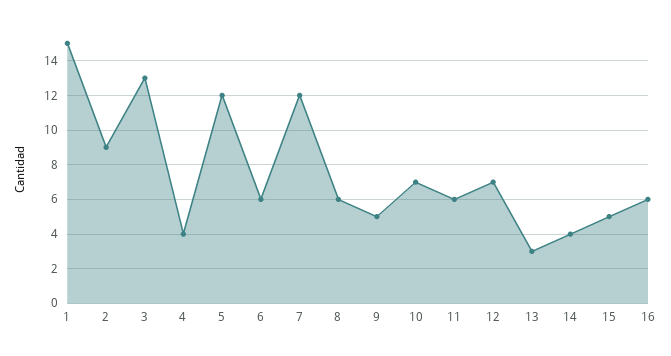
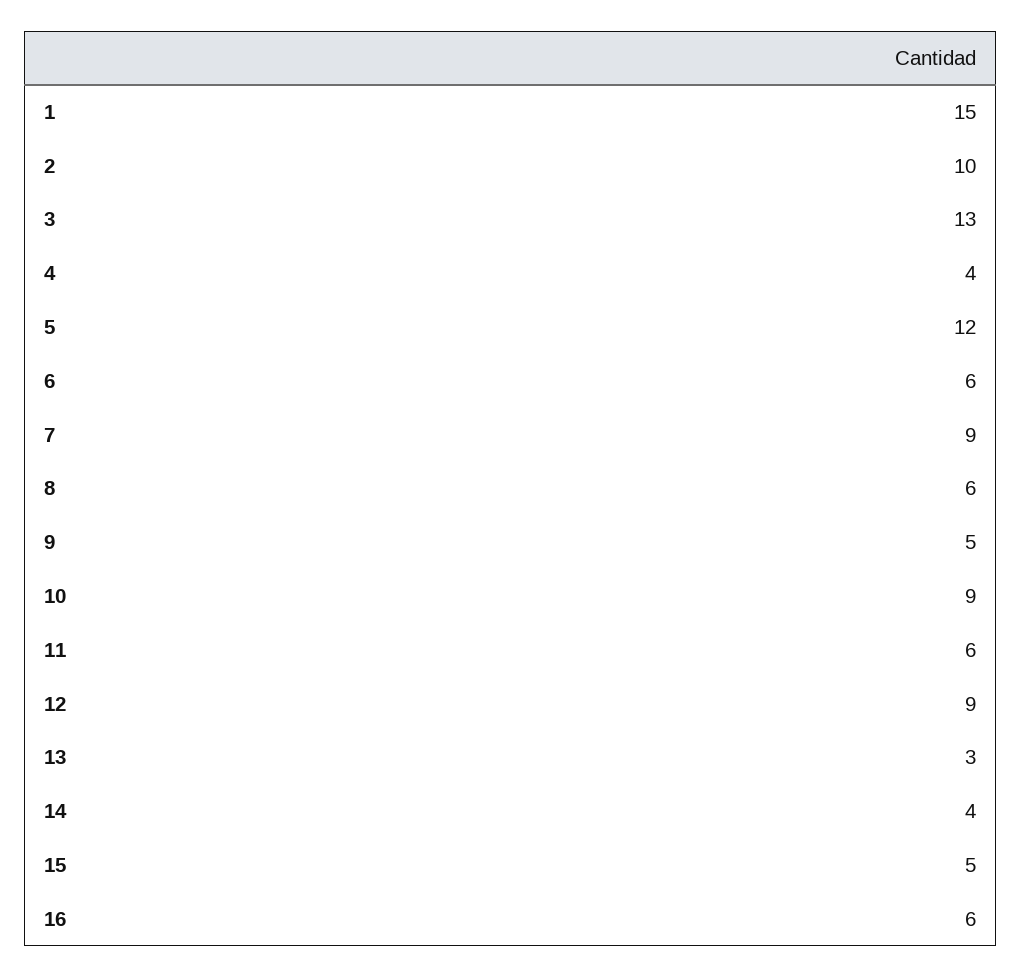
  {
    "1": 15,
-   "2": 9,
+   "2": 10,
    "3": 13,
    "4": 4,
    "5": 12,
    "6": 6,
-   "7": 12,
+   "7": 9,
    "8": 6,
    "9": 5,
-   "10": 7,
+   "10": 9,
    "11": 6,
-   "12": 7,
+   "12": 9,
    "13": 3,
    "14": 4,
    "15": 5,
    "16": 6
  }

